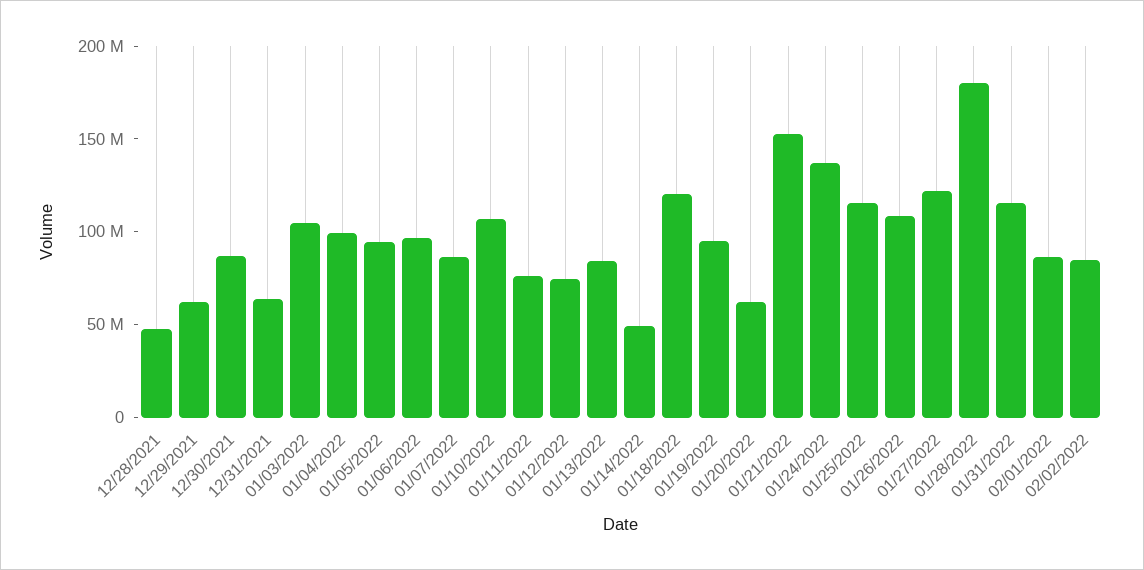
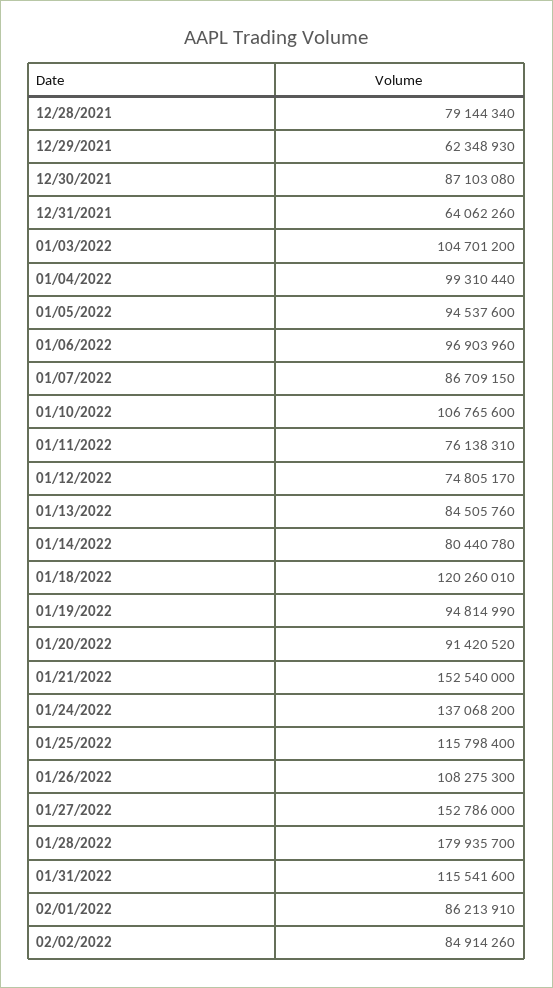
  {
-   "12/28/2021": 50000000,
+   "12/28/2021": 79144340,
    "12/29/2021": 62348930,
    "12/30/2021": 87103080,
    "12/31/2021": 64062260,
    "01/03/2022": 104701200,
    "01/04/2022": 99310440,
    "01/05/2022": 94537600,
    "01/06/2022": 96903960,
    "01/07/2022": 86709150,
    "01/10/2022": 106765600,
    "01/11/2022": 76138310,
    "01/12/2022": 74805170,
    "01/13/2022": 84505760,
-   "01/14/2022": 50000000,
+   "01/14/2022": 80440780,
    "01/18/2022": 120260010,
    "01/19/2022": 94814990,
-   "01/20/2022": 60000000,
+   "01/20/2022": 91420520,
    "01/21/2022": 152540000,
    "01/24/2022": 137068200,
    "01/25/2022": 115798400,
    "01/26/2022": 108275300,
-   "01/27/2022": 120000000,
+   "01/27/2022": 152786000,
    "01/28/2022": 179935700,
    "01/31/2022": 115541600,
    "02/01/2022": 86213910,
    "02/02/2022": 84914260
  }

